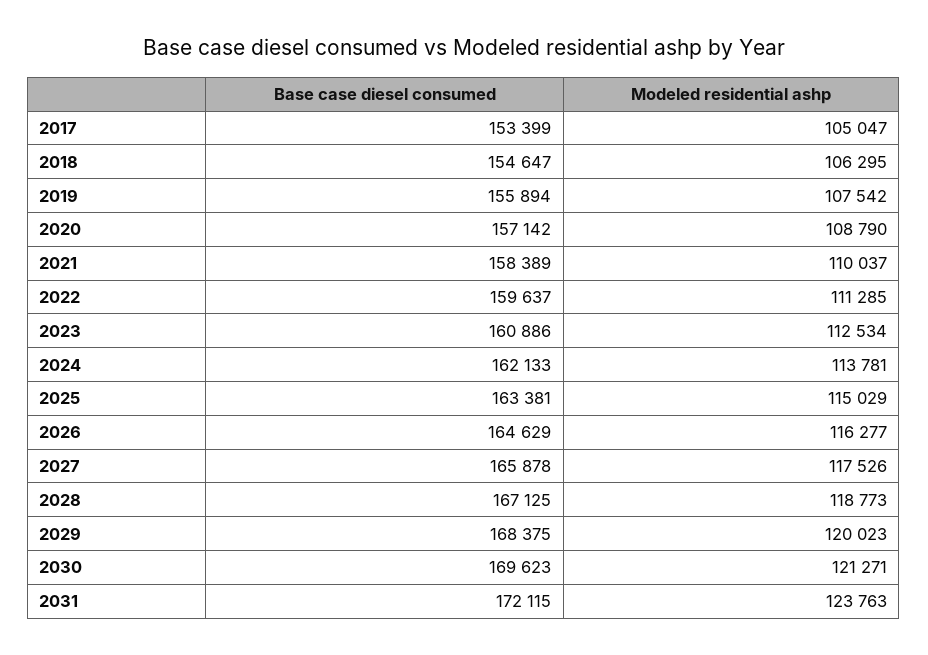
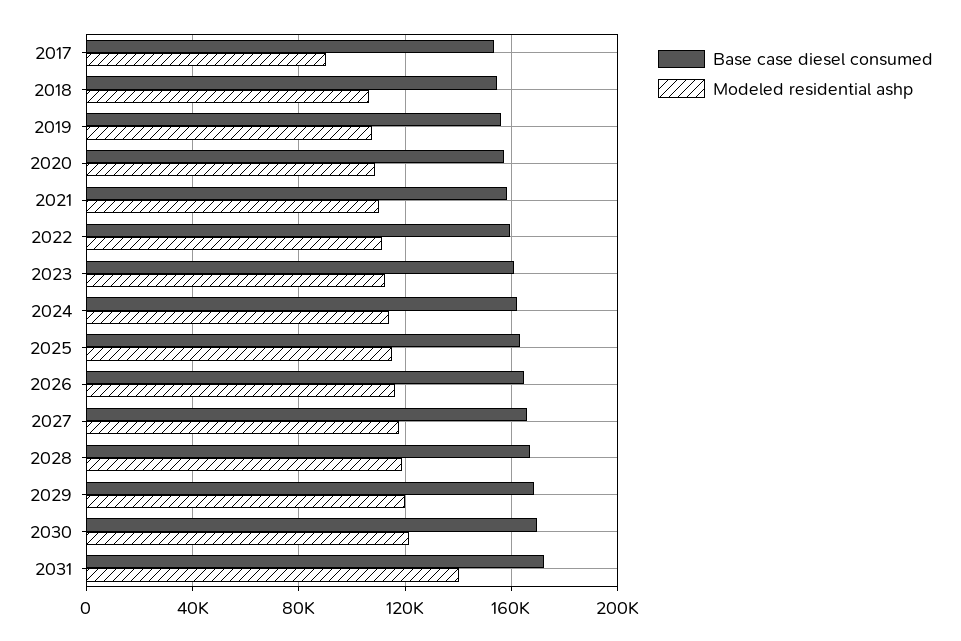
  {
    "Base case diesel consumed": {
      "2017": 153399,
      "2018": 154647,
      "2019": 155894,
      "2020": 157142,
      "2021": 158389,
      "2022": 159637,
      "2023": 160886,
      "2024": 162133,
      "2025": 163381,
      "2026": 164629,
      "2027": 165878,
      "2028": 167125,
      "2029": 168375,
      "2030": 169623,
      "2031": 172115
    },
    "Modeled residential ashp": {
-     "2017": 105047,
+     "2017": 90000,
      "2018": 106295,
      "2019": 107542,
      "2020": 108790,
      "2021": 110037,
      "2022": 111285,
      "2023": 112534,
      "2024": 113781,
      "2025": 115029,
      "2026": 116277,
      "2027": 117526,
      "2028": 118773,
      "2029": 120023,
      "2030": 121271,
-     "2031": 123763
+     "2031": 140000
    }
  }

